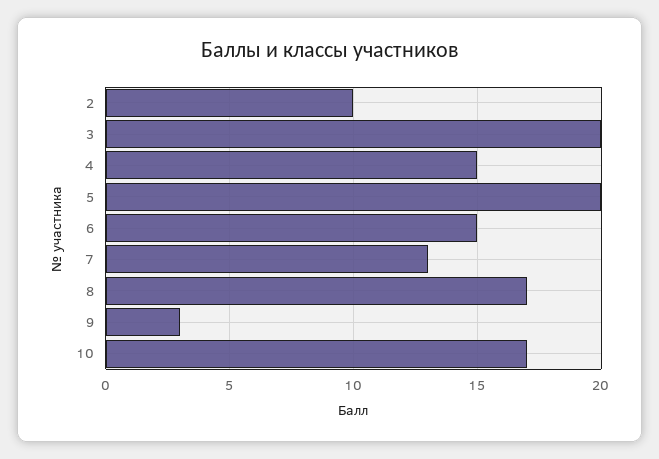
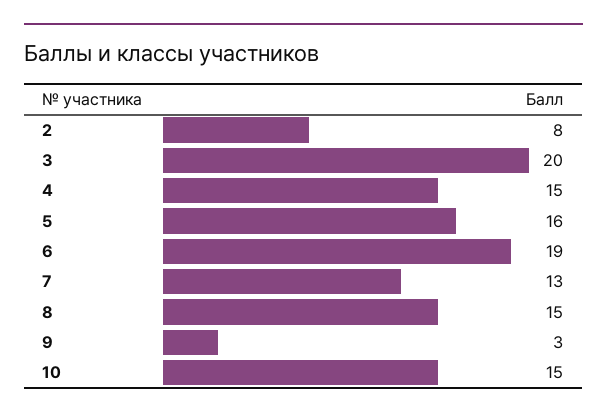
  {
-   "2": 10,
+   "2": 8,
    "3": 20,
    "4": 15,
-   "5": 20,
+   "5": 16,
-   "6": 15,
+   "6": 19,
    "7": 13,
-   "8": 17,
+   "8": 15,
    "9": 3,
-   "10": 17
+   "10": 15
  }

